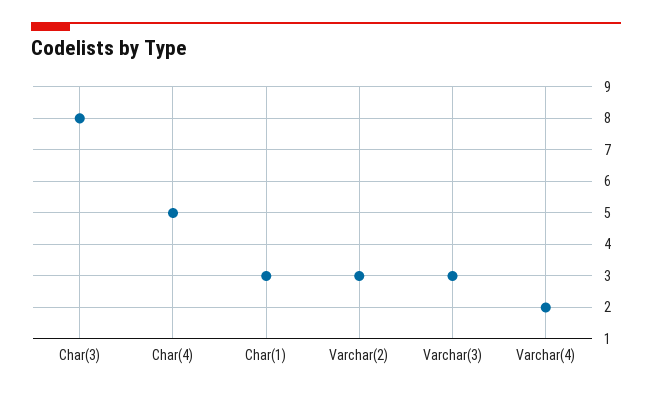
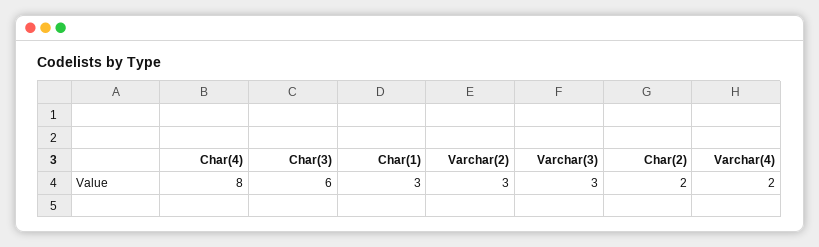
  {
-   "Char(3)": 8,
+   "Char(3)": 6,
-   "Char(4)": 5,
+   "Char(4)": 8,
    "Char(1)": 3,
    "Varchar(2)": 3,
    "Varchar(3)": 3,
-   "Varchar(4)": 2
+   "Varchar(4)": 2,
+   "Char(2)": 2
  }

